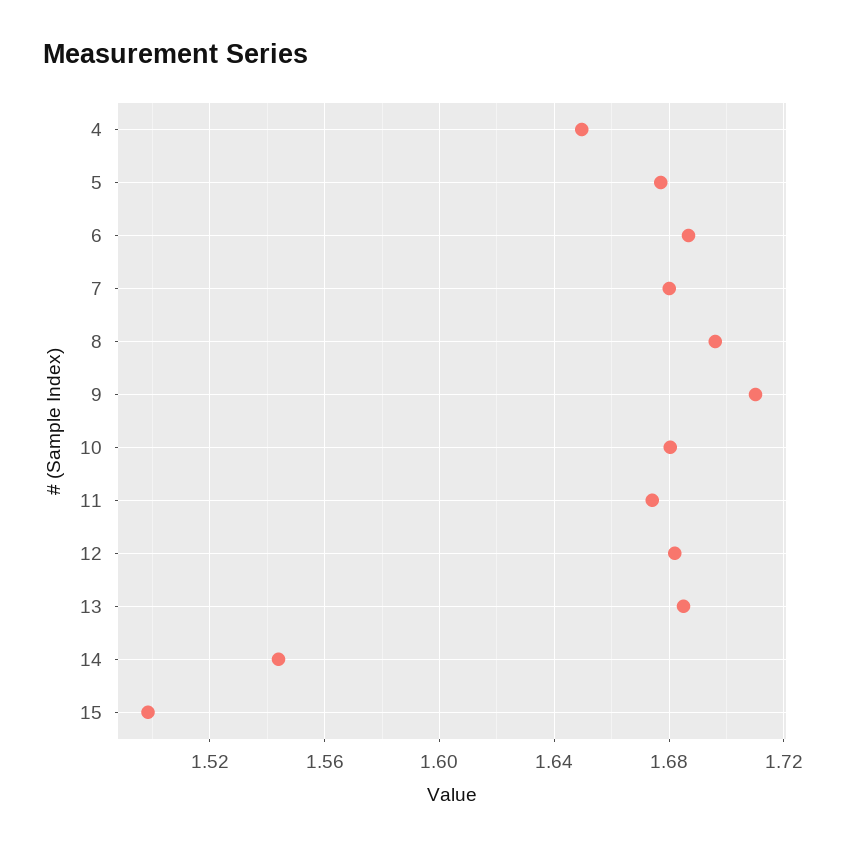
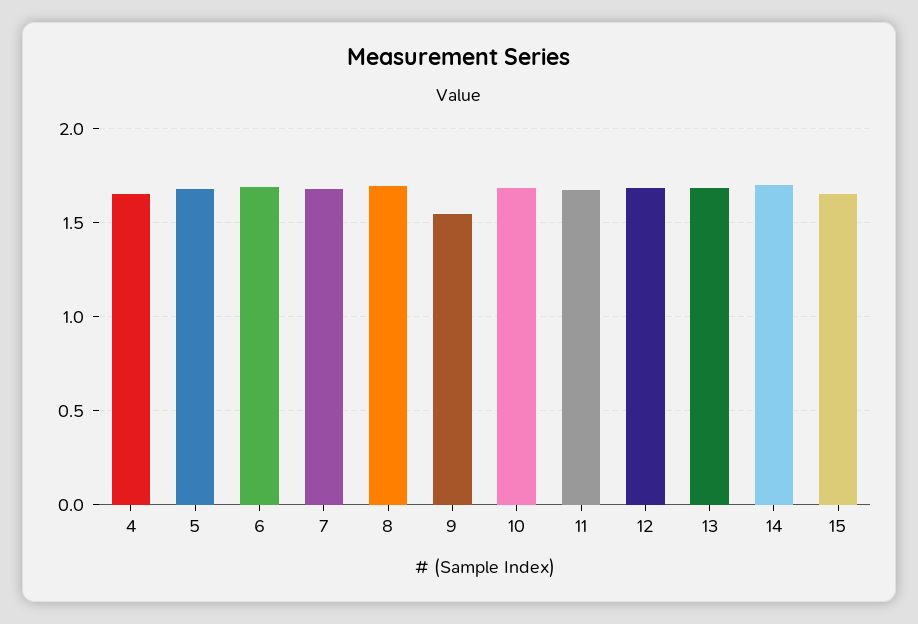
  {
    "4": 1.65,
    "5": 1.675,
    "6": 1.685,
    "7": 1.68,
    "8": 1.695,
-   "9": 1.71,
+   "9": 1.55,
    "10": 1.68,
    "11": 1.675,
    "12": 1.68,
    "13": 1.685,
-   "14": 1.545,
+   "14": 1.7,
-   "15": 1.5
+   "15": 1.65
  }

